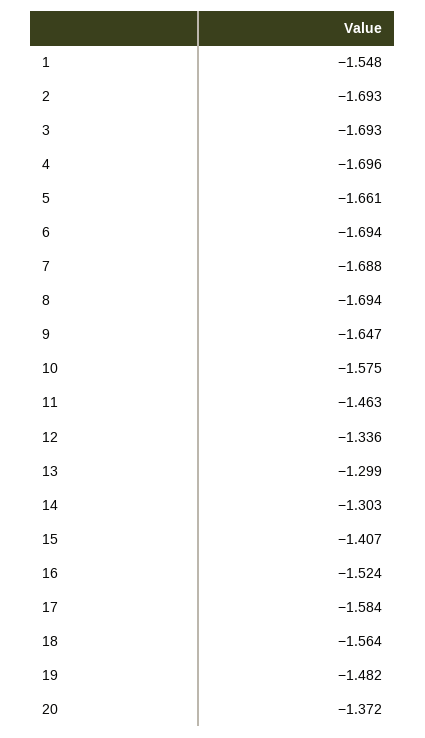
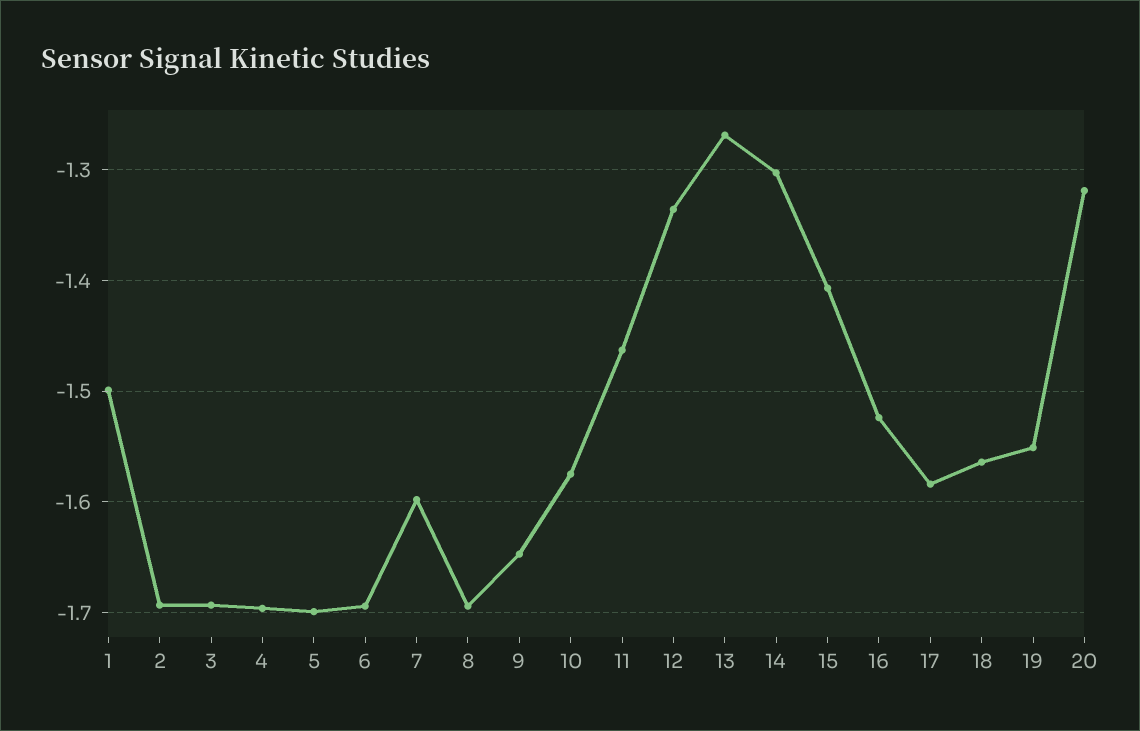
  {
-   "1": -1.548,
+   "1": -1.5,
    "2": -1.693,
    "3": -1.693,
    "4": -1.696,
-   "5": -1.661,
+   "5": -1.7,
    "6": -1.694,
-   "7": -1.688,
+   "7": -1.6,
    "8": -1.694,
    "9": -1.647,
    "10": -1.575,
    "11": -1.463,
    "12": -1.336,
-   "13": -1.299,
+   "13": -1.27,
    "14": -1.303,
    "15": -1.407,
    "16": -1.524,
    "17": -1.584,
    "18": -1.564,
-   "19": -1.482,
+   "19": -1.55,
-   "20": -1.372
+   "20": -1.32
  }

